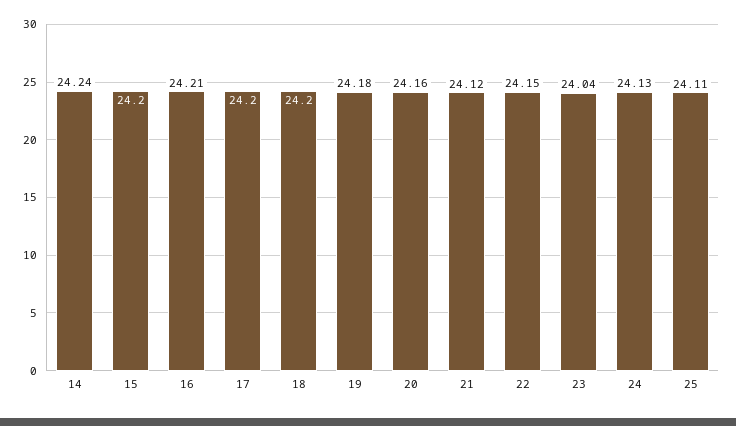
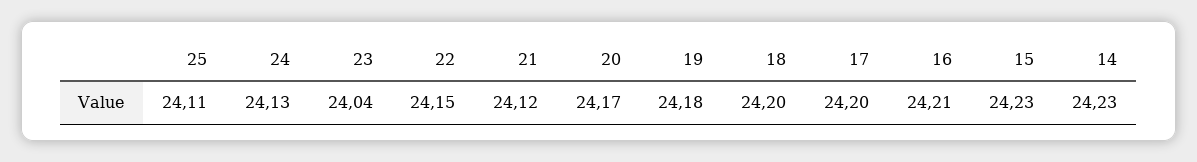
  {
-   "14": 24.24,
+   "14": 24.23,
-   "15": 24.2,
+   "15": 24.23,
    "16": 24.21,
    "17": 24.2,
    "18": 24.2,
    "19": 24.18,
-   "20": 24.16,
+   "20": 24.17,
    "21": 24.12,
    "22": 24.15,
    "23": 24.04,
    "24": 24.13,
    "25": 24.11
  }

